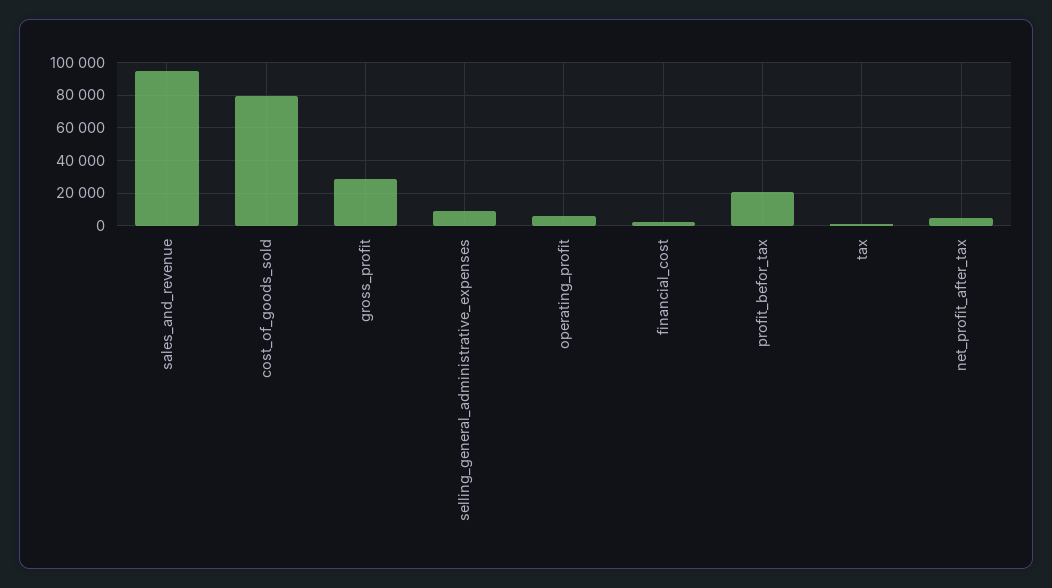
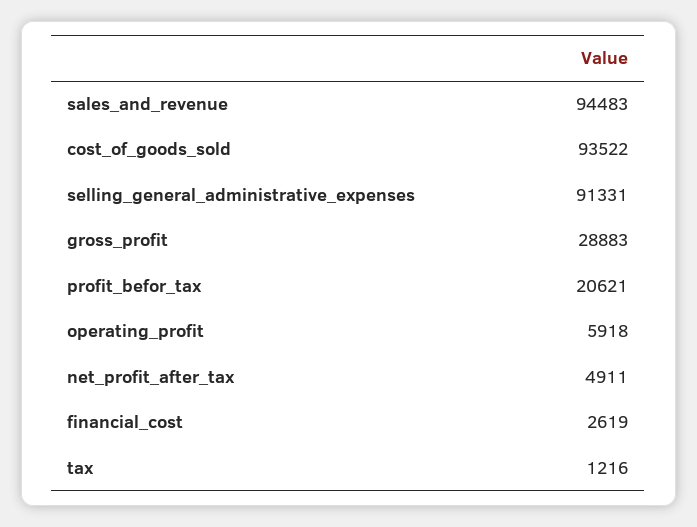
  {
    "sales_and_revenue": 94483,
-   "cost_of_goods_sold": 80000,
+   "cost_of_goods_sold": 93522,
    "gross_profit": 28883,
-   "selling_general_administrative_expenses": 10000,
+   "selling_general_administrative_expenses": 91331,
    "operating_profit": 5918,
    "financial_cost": 2619,
    "profit_befor_tax": 20621,
    "tax": 1216,
    "net_profit_after_tax": 4911
  }

